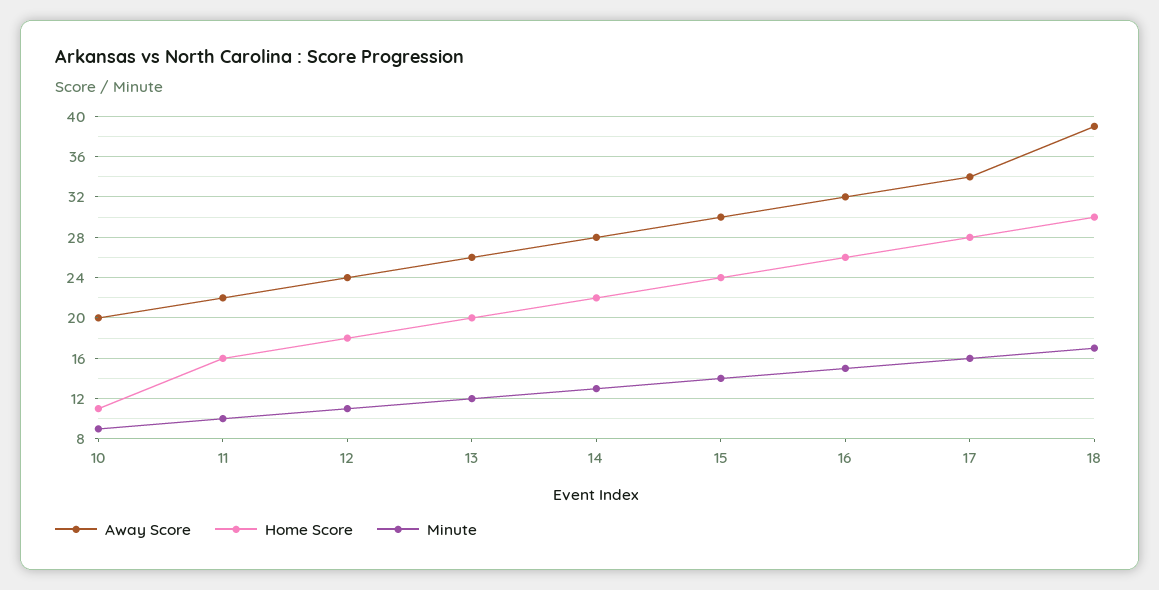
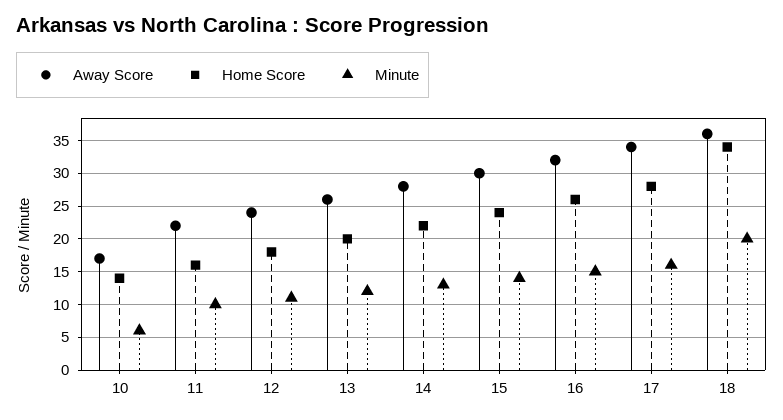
  {
    "Away Score": {
-     "10": 20,
+     "10": 17,
      "11": 22,
      "12": 24,
      "13": 26,
      "14": 28,
      "15": 30,
      "16": 32,
      "17": 34,
-     "18": 39
+     "18": 36
    },
    "Home Score": {
-     "10": 11,
+     "10": 14,
      "11": 16,
      "12": 18,
      "13": 20,
      "14": 22,
      "15": 24,
      "16": 26,
      "17": 28,
-     "18": 30
+     "18": 34
    },
    "Minute": {
-     "10": 9,
+     "10": 6,
      "11": 10,
      "12": 11,
      "13": 12,
      "14": 13,
      "15": 14,
      "16": 15,
      "17": 16,
-     "18": 17
+     "18": 20
    }
  }

